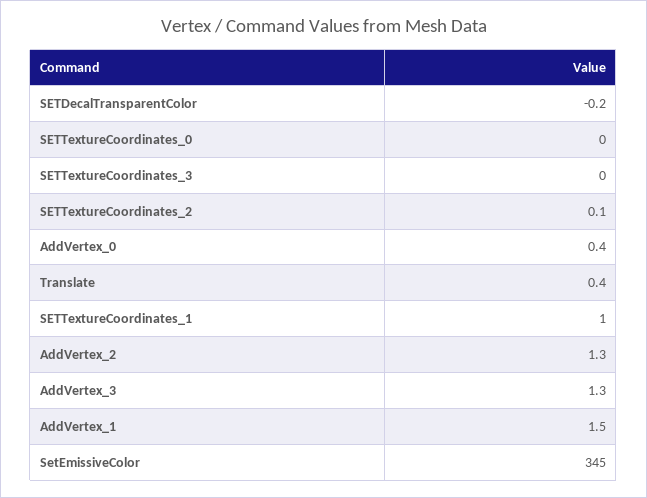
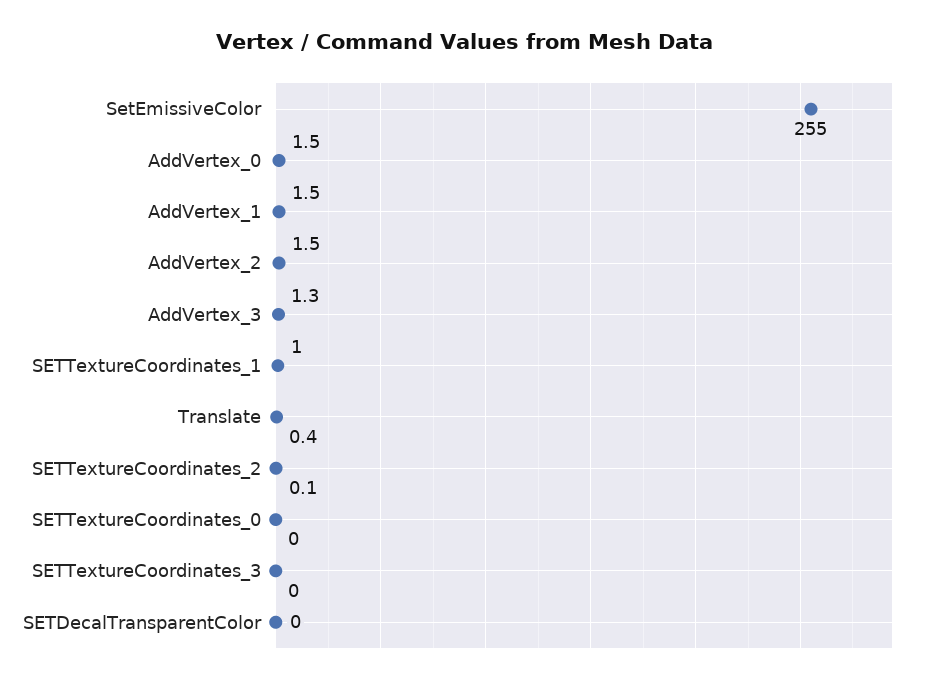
  {
-   "SETDecalTransparentColor": -0.2,
+   "SETDecalTransparentColor": 0,
    "SETTextureCoordinates_0": 0,
    "SETTextureCoordinates_3": 0,
    "SETTextureCoordinates_2": 0.1,
-   "AddVertex_0": 0.4,
+   "AddVertex_0": 1.5,
    "Translate": 0.4,
    "SETTextureCoordinates_1": 1,
-   "AddVertex_2": 1.3,
+   "AddVertex_2": 1.5,
    "AddVertex_3": 1.3,
    "AddVertex_1": 1.5,
-   "SetEmissiveColor": 345
+   "SetEmissiveColor": 255
  }

